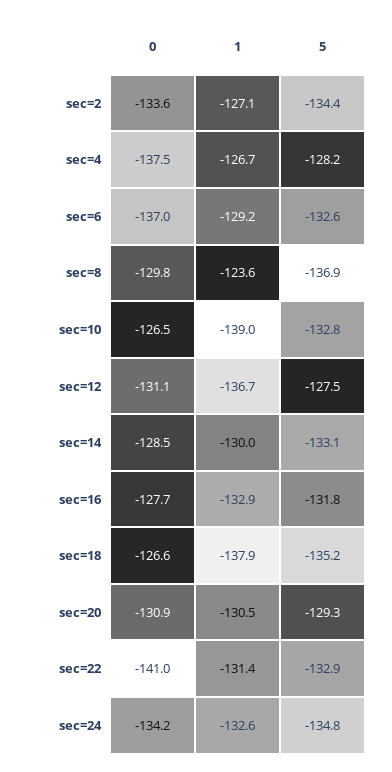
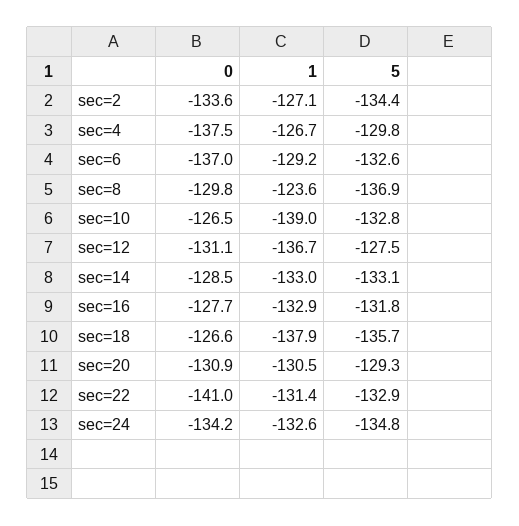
  {
    "0": {
      "sec=2": -133.6,
      "sec=4": -137.5,
      "sec=6": -137,
      "sec=8": -129.8,
      "sec=10": -126.5,
      "sec=12": -131.1,
      "sec=14": -128.5,
      "sec=16": -127.7,
      "sec=18": -126.6,
      "sec=20": -130.9,
      "sec=22": -141,
      "sec=24": -134.2
    },
    "1": {
      "sec=2": -127.1,
      "sec=4": -126.7,
      "sec=6": -129.2,
      "sec=8": -123.6,
      "sec=10": -139,
      "sec=12": -136.7,
-     "sec=14": -130,
+     "sec=14": -133,
      "sec=16": -132.9,
      "sec=18": -137.9,
      "sec=20": -130.5,
      "sec=22": -131.4,
      "sec=24": -132.6
    },
    "5": {
      "sec=2": -134.4,
-     "sec=4": -128.2,
+     "sec=4": -129.8,
      "sec=6": -132.6,
      "sec=8": -136.9,
      "sec=10": -132.8,
      "sec=12": -127.5,
      "sec=14": -133.1,
      "sec=16": -131.8,
-     "sec=18": -135.2,
+     "sec=18": -135.7,
      "sec=20": -129.3,
      "sec=22": -132.9,
      "sec=24": -134.8
    }
  }

